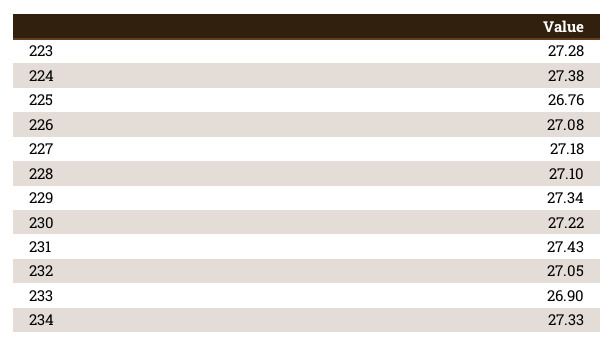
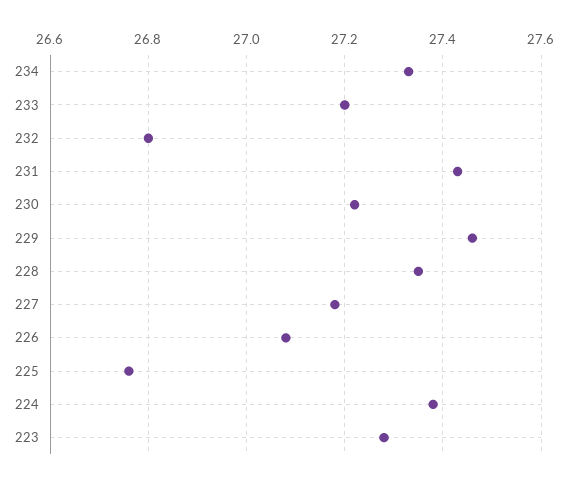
  {
    "223": 27.28,
    "224": 27.38,
    "225": 26.76,
    "226": 27.08,
    "227": 27.18,
-   "228": 27.1,
+   "228": 27.35,
-   "229": 27.34,
+   "229": 27.45,
    "230": 27.22,
    "231": 27.43,
-   "232": 27.05,
+   "232": 26.8,
-   "233": 26.9,
+   "233": 27.2,
    "234": 27.33
  }

